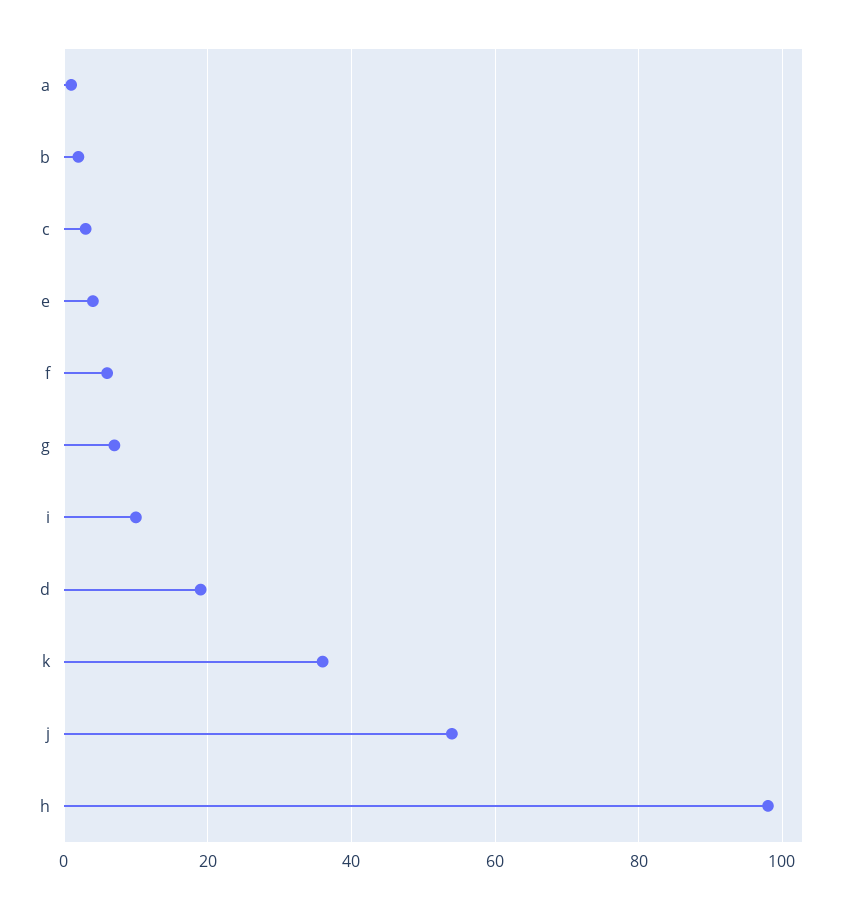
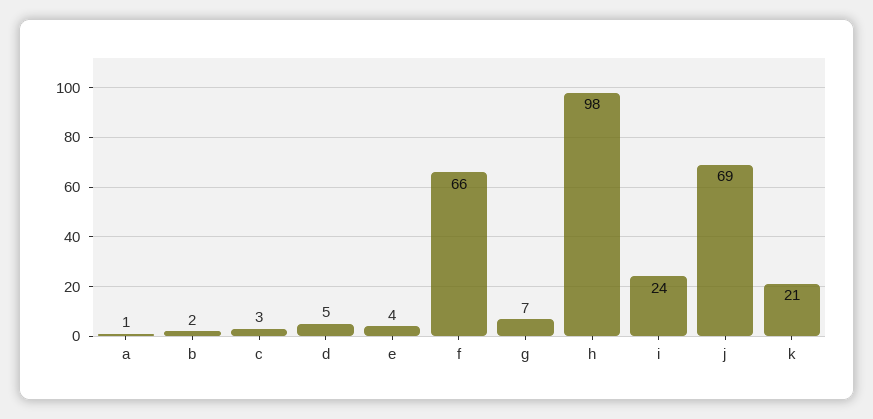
  {
    "a": 1,
    "b": 2,
    "c": 3,
    "e": 4,
-   "f": 5,
+   "f": 66,
    "g": 7,
-   "i": 10,
+   "i": 24,
-   "d": 20,
+   "d": 5,
-   "k": 35,
+   "k": 21,
-   "j": 55,
+   "j": 69,
    "h": 98
  }

